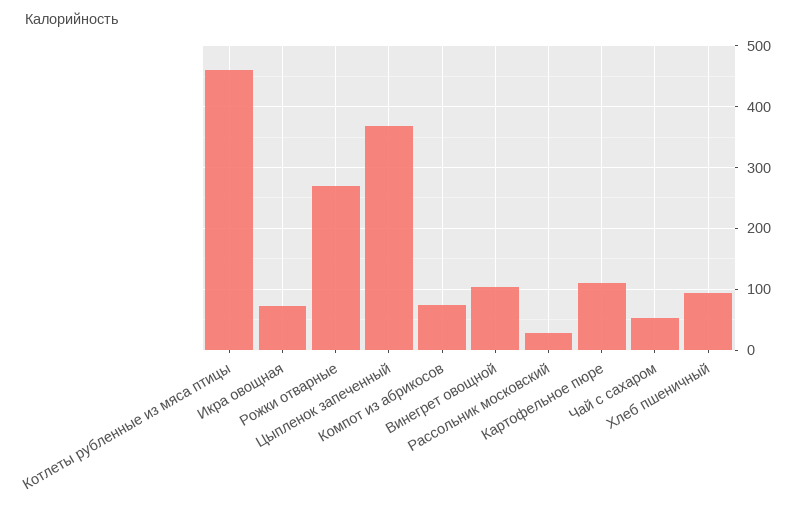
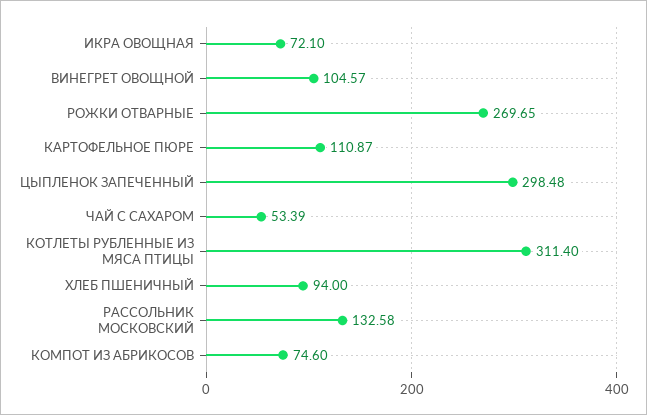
  {
-   "Котлеты рубленные из мяса птицы": 460,
+   "Котлеты рубленные из мяса птицы": 311.4,
    "Икра овощная": 72.1,
    "Рожки отварные": 269.65,
-   "Цыпленок запеченный": 370,
+   "Цыпленок запеченный": 298.48,
    "Компот из абрикосов": 74.6,
    "Винегрет овощной": 104.57,
-   "Рассольник московский": 30,
+   "Рассольник московский": 132.58,
    "Картофельное пюре": 110.87,
    "Чай с сахаром": 53.39,
    "Хлеб пшеничный": 94
  }

